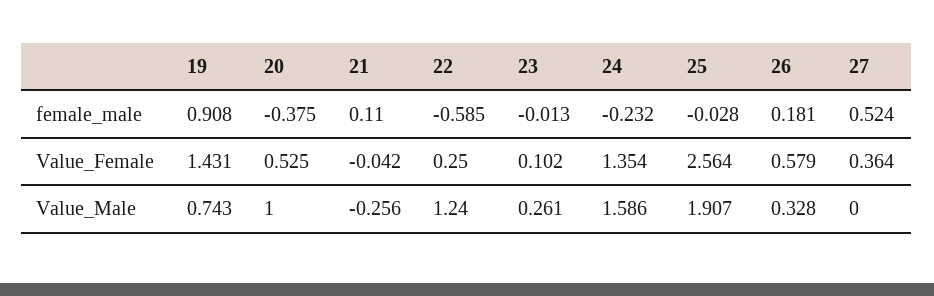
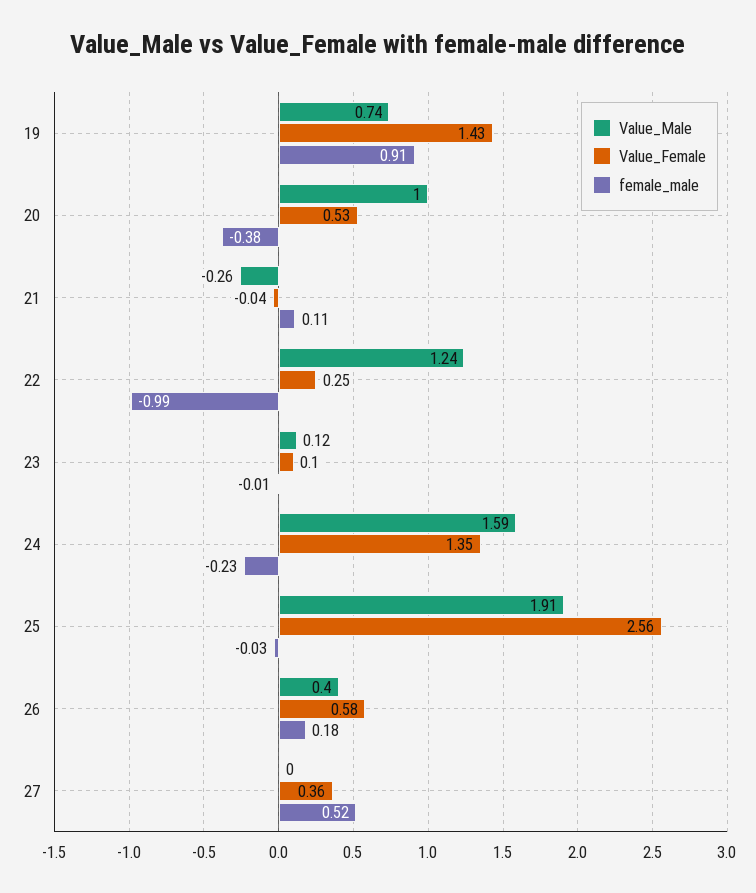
  {
    "female_male": {
      "19": 0.908,
      "20": -0.375,
      "21": 0.11,
-     "22": -0.585,
+     "22": -0.99,
      "23": -0.013,
      "24": -0.232,
      "25": -0.028,
      "26": 0.181,
      "27": 0.524
    },
    "Value_Female": {
      "19": 1.431,
      "20": 0.525,
      "21": -0.042,
      "22": 0.25,
      "23": 0.102,
      "24": 1.354,
      "25": 2.564,
      "26": 0.579,
      "27": 0.364
    },
    "Value_Male": {
      "19": 0.743,
      "20": 1,
      "21": -0.256,
      "22": 1.24,
-     "23": 0.261,
+     "23": 0.12,
      "24": 1.586,
      "25": 1.907,
-     "26": 0.328,
+     "26": 0.4,
      "27": 0
    }
  }

